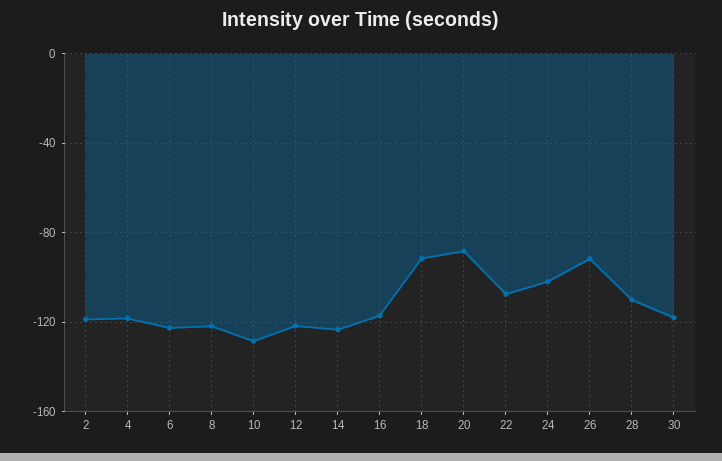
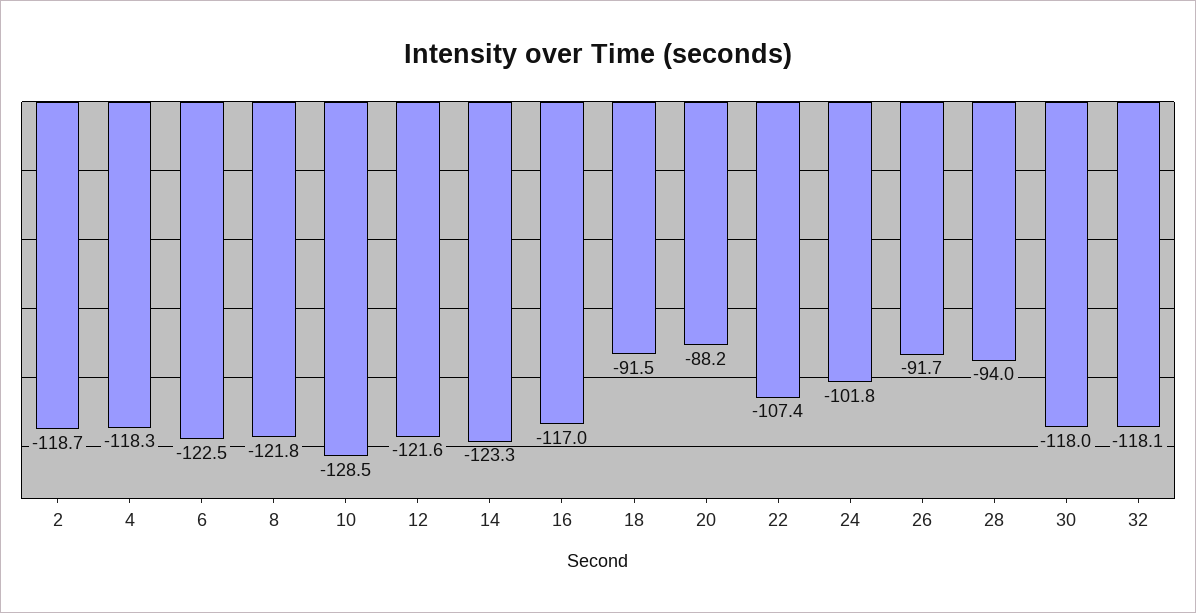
  {
    "2": -118.7,
    "4": -118.3,
    "6": -122.5,
    "8": -121.8,
    "10": -128.5,
    "12": -121.6,
    "14": -123.3,
    "16": -117,
    "18": -91.5,
    "20": -88.2,
    "22": -107.4,
    "24": -101.8,
    "26": -91.7,
-   "28": -110,
+   "28": -94,
-   "30": -118
+   "30": -118,
+   "32": -118.1
  }

